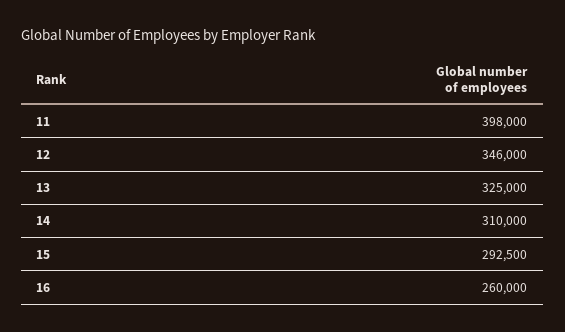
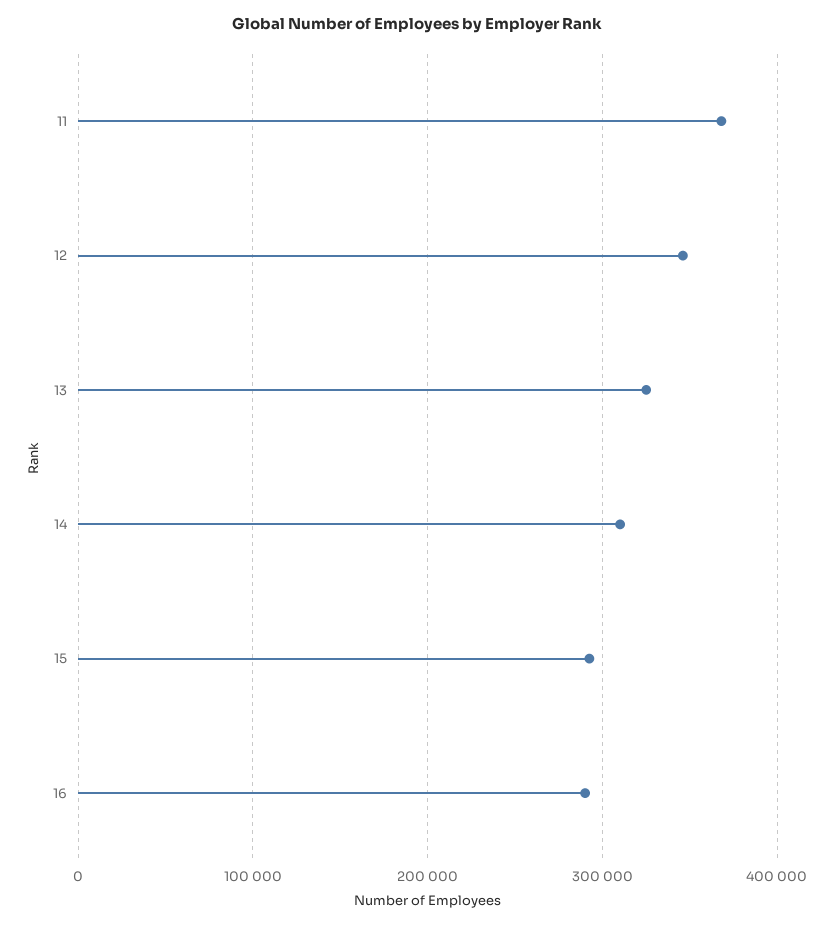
  {
-   "11": 398000,
+   "11": 370000,
    "12": 346000,
    "13": 325000,
    "14": 310000,
    "15": 292500,
-   "16": 260000
+   "16": 290000
  }

